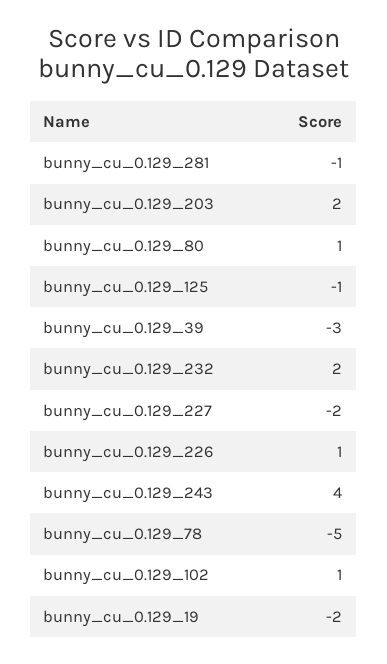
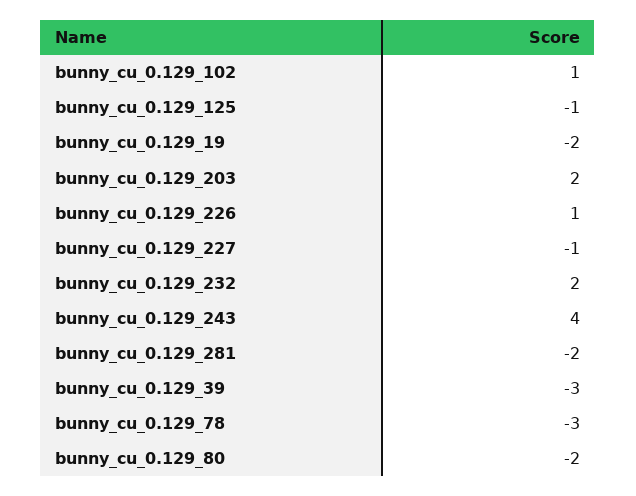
  {
-   "bunny_cu_0.129_281": -1,
+   "bunny_cu_0.129_281": -2,
    "bunny_cu_0.129_203": 2,
-   "bunny_cu_0.129_80": 1,
+   "bunny_cu_0.129_80": -2,
    "bunny_cu_0.129_125": -1,
    "bunny_cu_0.129_39": -3,
    "bunny_cu_0.129_232": 2,
-   "bunny_cu_0.129_227": -2,
+   "bunny_cu_0.129_227": -1,
    "bunny_cu_0.129_226": 1,
    "bunny_cu_0.129_243": 4,
-   "bunny_cu_0.129_78": -5,
+   "bunny_cu_0.129_78": -3,
    "bunny_cu_0.129_102": 1,
    "bunny_cu_0.129_19": -2
  }

